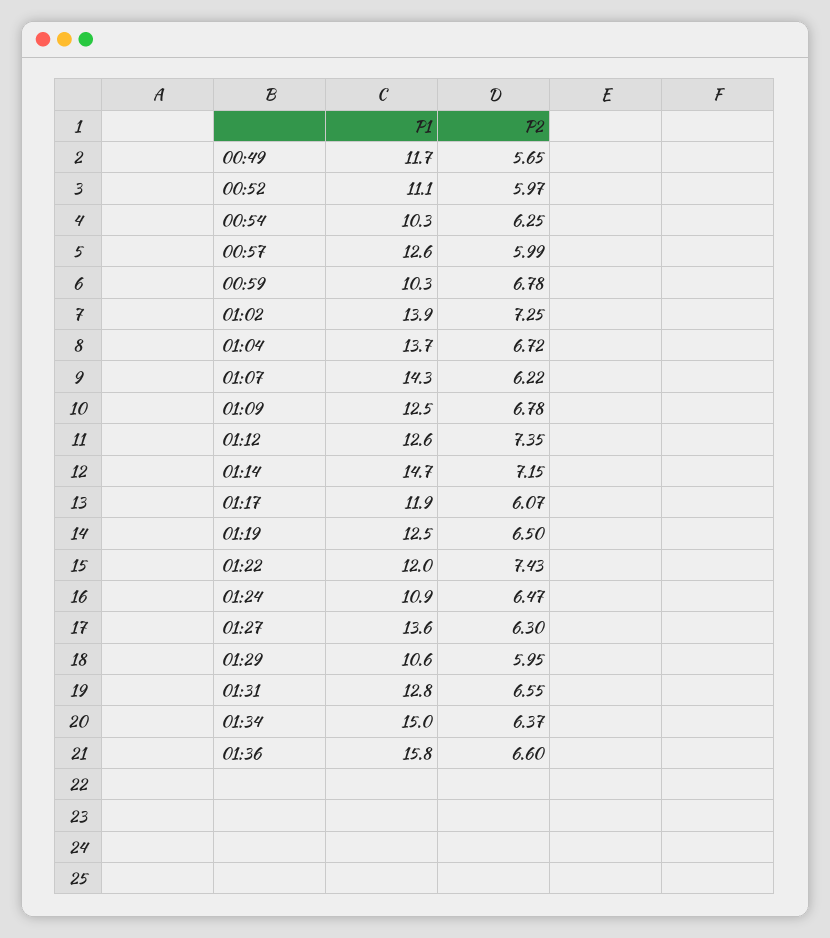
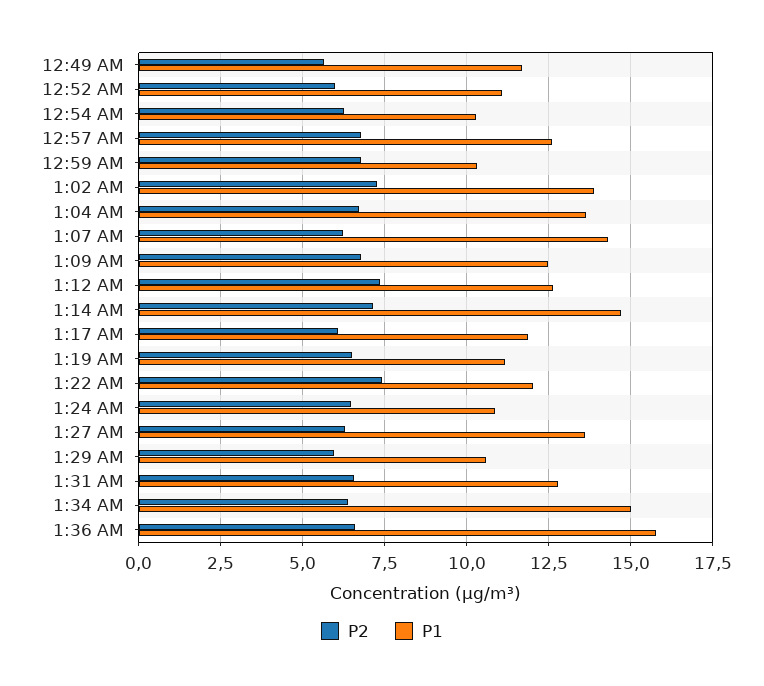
  {
    "P1": {
      "00:49": 11.7,
      "00:52": 11.1,
      "00:54": 10.3,
      "00:57": 12.6,
      "00:59": 10.3,
      "01:02": 13.9,
      "01:04": 13.7,
      "01:07": 14.3,
      "01:09": 12.5,
      "01:12": 12.6,
      "01:14": 14.7,
      "01:17": 11.9,
-     "01:19": 12.5,
+     "01:19": 11.25,
      "01:22": 12,
      "01:24": 10.9,
      "01:27": 13.6,
      "01:29": 10.6,
      "01:31": 12.8,
      "01:34": 15,
      "01:36": 15.8
    },
    "P2": {
      "00:49": 5.65,
      "00:52": 5.97,
      "00:54": 6.25,
-     "00:57": 5.99,
+     "00:57": 6.75,
      "00:59": 6.78,
      "01:02": 7.25,
      "01:04": 6.72,
      "01:07": 6.22,
      "01:09": 6.78,
      "01:12": 7.35,
      "01:14": 7.15,
      "01:17": 6.07,
      "01:19": 6.5,
      "01:22": 7.43,
      "01:24": 6.47,
      "01:27": 6.3,
      "01:29": 5.95,
      "01:31": 6.55,
      "01:34": 6.37,
      "01:36": 6.6
    }
  }

